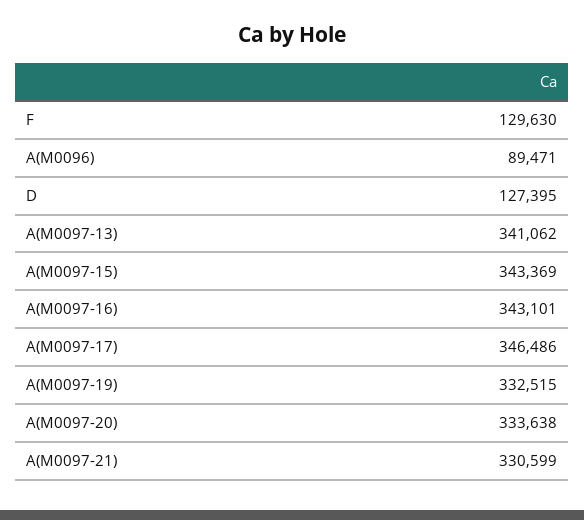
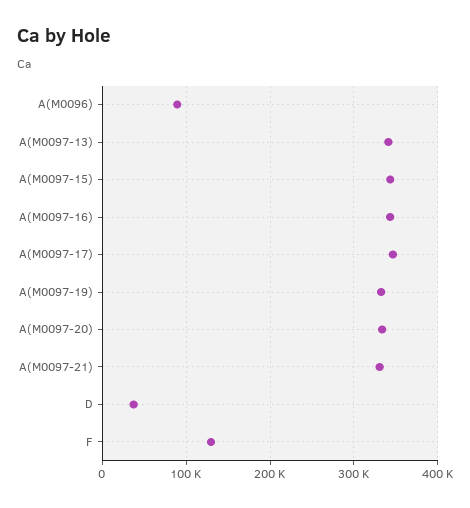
  {
    "F": 129630,
    "A(M0096)": 89471,
-   "D": 127395,
+   "D": 40000,
    "A(M0097-13)": 341062,
    "A(M0097-15)": 343369,
    "A(M0097-16)": 343101,
    "A(M0097-17)": 346486,
    "A(M0097-19)": 332515,
    "A(M0097-20)": 333638,
    "A(M0097-21)": 330599
  }

